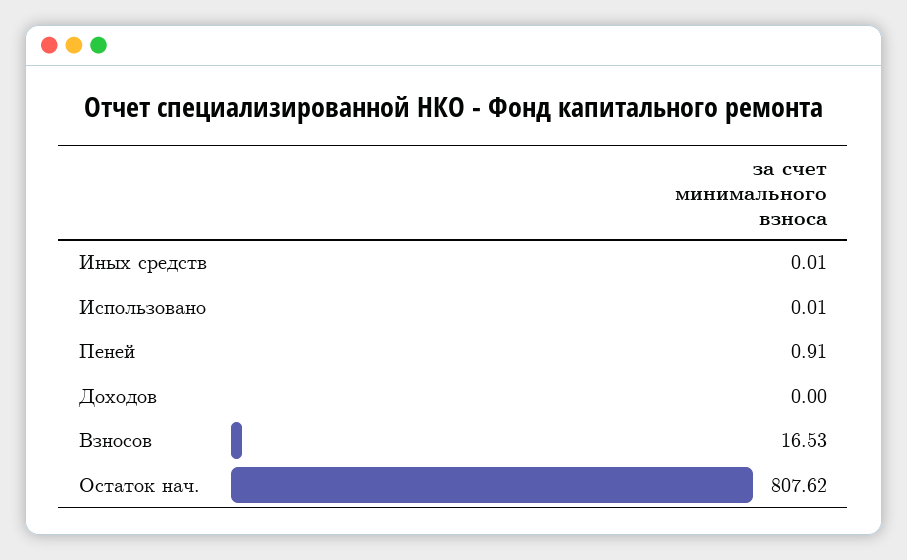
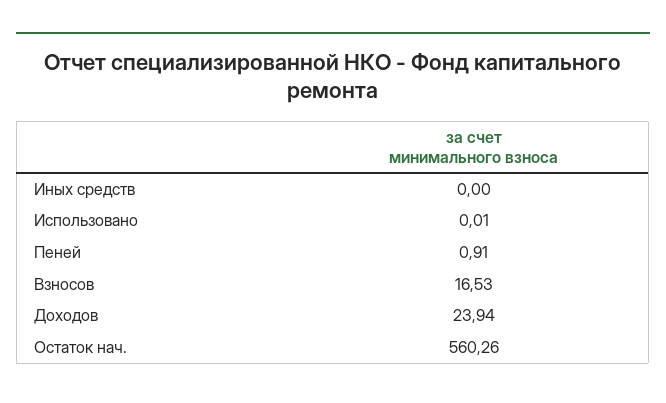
  {
-   "Иных средств": 0.01,
+   "Иных средств": 0,
    "Использовано": 0.01,
    "Пеней": 0.91,
-   "Доходов": 0,
+   "Доходов": 23.94,
    "Взносов": 16.53,
-   "Остаток нач.": 807.62
+   "Остаток нач.": 560.26
  }

